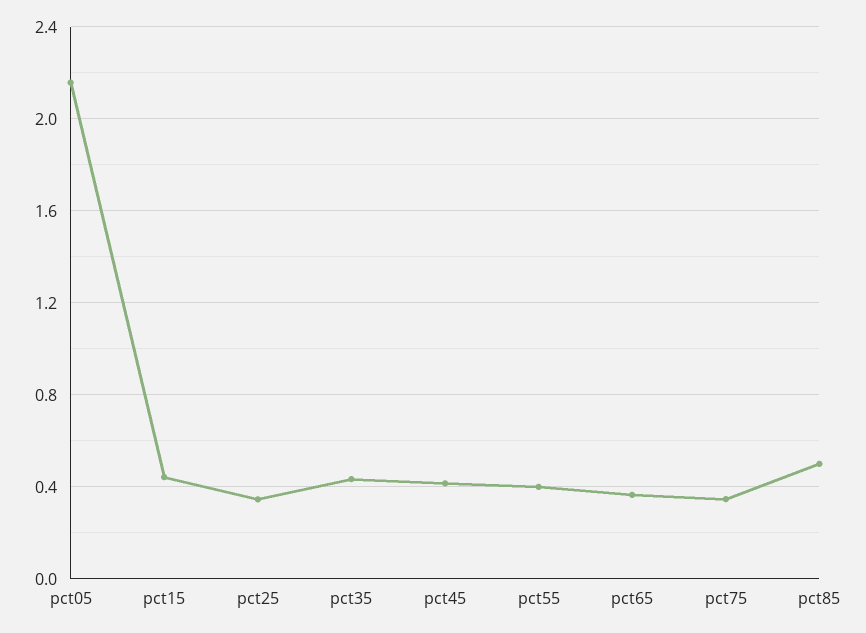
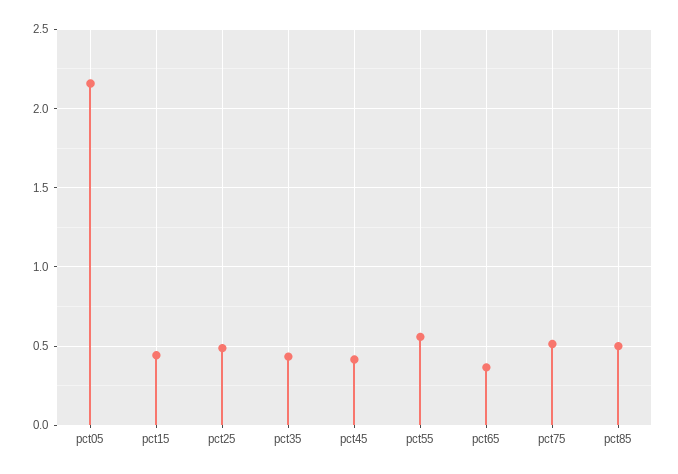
  {
    "pct05": 2.15,
    "pct15": 0.45,
-   "pct25": 0.35,
+   "pct25": 0.5,
    "pct35": 0.45,
    "pct45": 0.4,
-   "pct55": 0.4,
+   "pct55": 0.55,
    "pct65": 0.35,
-   "pct75": 0.35,
+   "pct75": 0.5,
    "pct85": 0.5
  }

